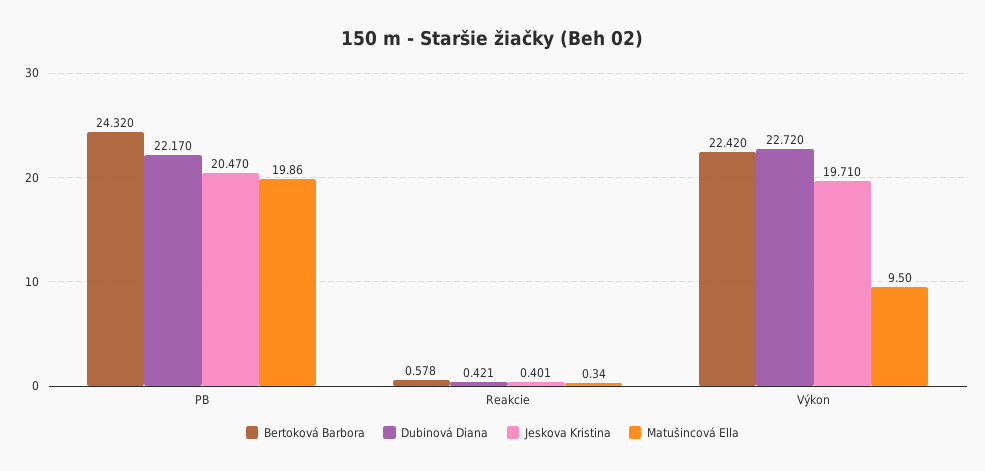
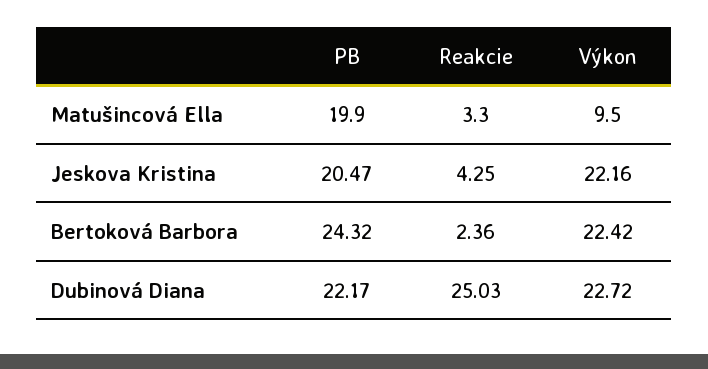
  {
    "Bertoková Barbora": {
      "PB": 24.32,
-     "Reakcie": 0.578,
+     "Reakcie": 2.36,
      "Výkon": 22.42
    },
    "Dubinová Diana": {
      "PB": 22.17,
-     "Reakcie": 0.421,
+     "Reakcie": 25.03,
      "Výkon": 22.72
    },
    "Jeskova Kristina": {
      "PB": 20.47,
-     "Reakcie": 0.401,
+     "Reakcie": 4.25,
-     "Výkon": 19.71
+     "Výkon": 22.16
    },
    "Matušincová Ella": {
      "PB": 19.86,
-     "Reakcie": 0.34,
+     "Reakcie": 3.3,
      "Výkon": 9.5
    }
  }

